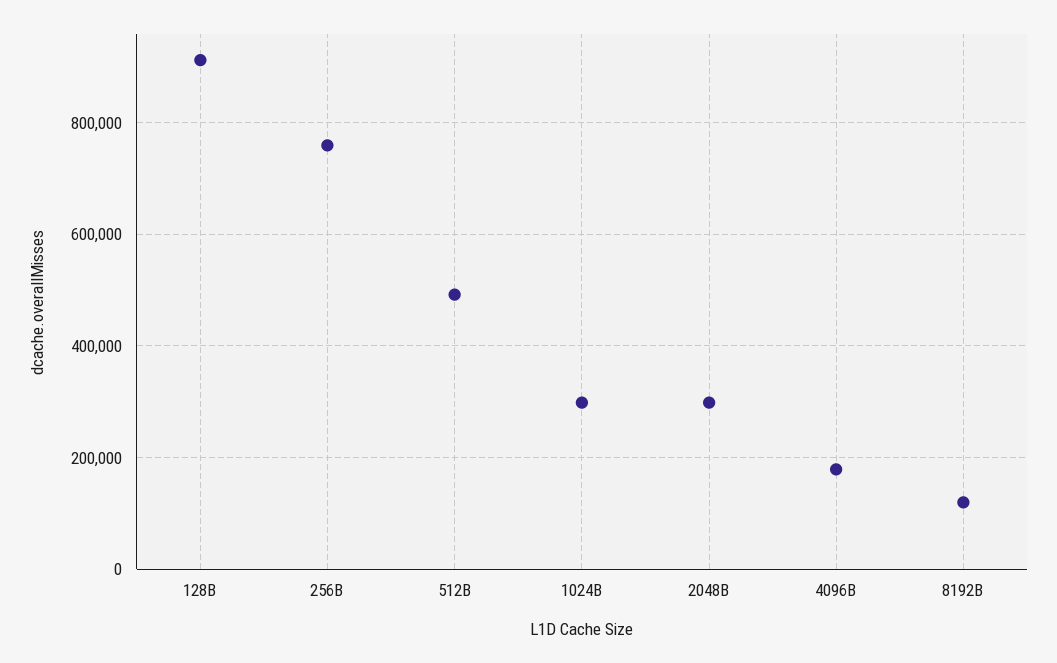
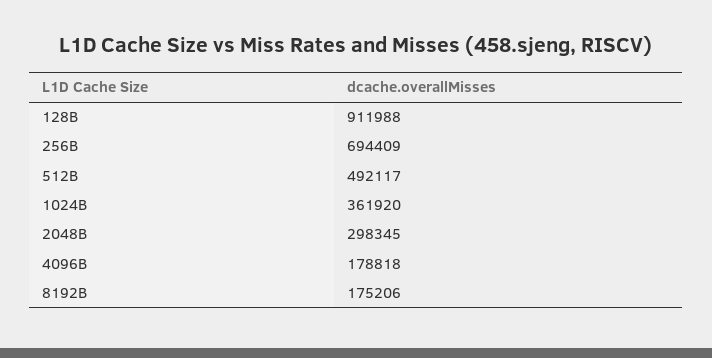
  {
    "128B": 911988,
-   "256B": 760000,
+   "256B": 694409,
    "512B": 492117,
-   "1024B": 300000,
+   "1024B": 361920,
    "2048B": 298345,
    "4096B": 178818,
-   "8192B": 120000
+   "8192B": 175206
  }

